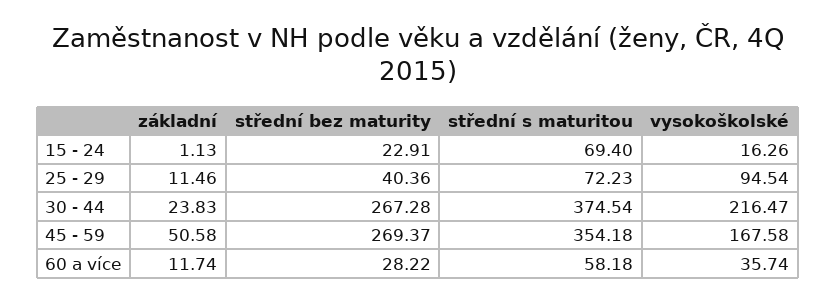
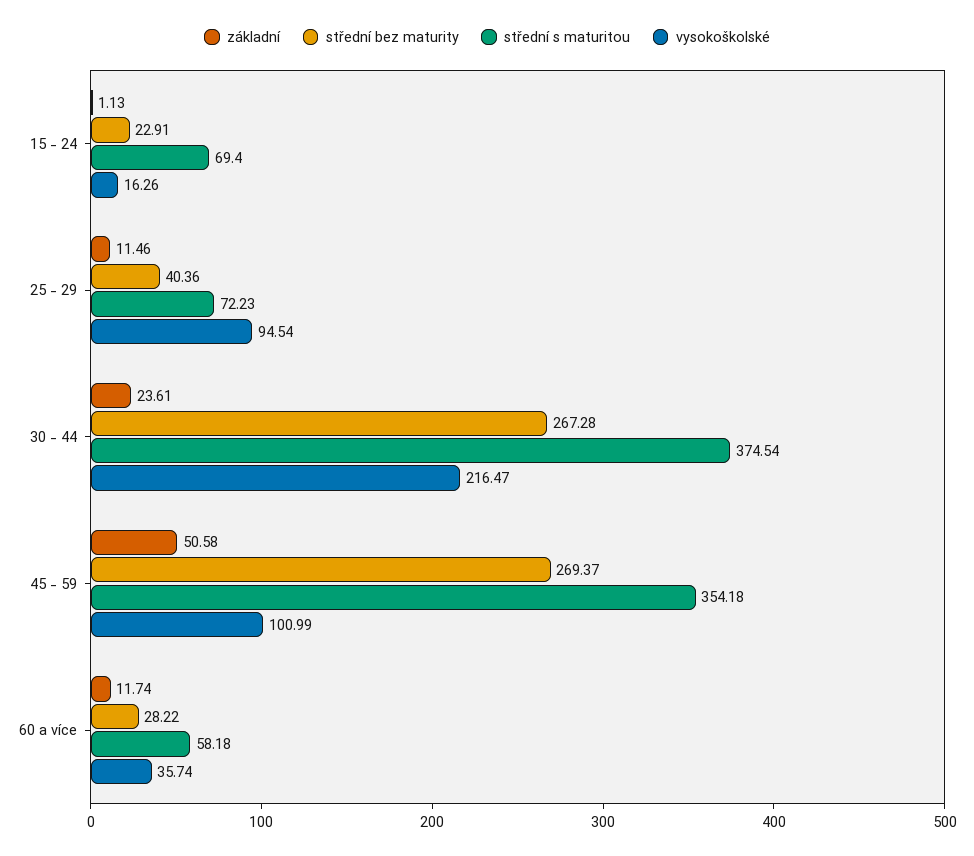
  {
    "základní": {
      "15 - 24": 1.13,
      "25 - 29": 11.46,
-     "30 - 44": 23.83,
+     "30 - 44": 23.61,
      "45 - 59": 50.58,
      "60 a více": 11.74
    },
    "střední bez maturity": {
      "15 - 24": 22.91,
      "25 - 29": 40.36,
      "30 - 44": 267.28,
      "45 - 59": 269.37,
      "60 a více": 28.22
    },
    "střední s maturitou": {
      "15 - 24": 69.4,
      "25 - 29": 72.23,
      "30 - 44": 374.54,
      "45 - 59": 354.18,
      "60 a více": 58.18
    },
    "vysokoškolské": {
      "15 - 24": 16.26,
      "25 - 29": 94.54,
      "30 - 44": 216.47,
-     "45 - 59": 167.58,
+     "45 - 59": 100.99,
      "60 a více": 35.74
    }
  }

